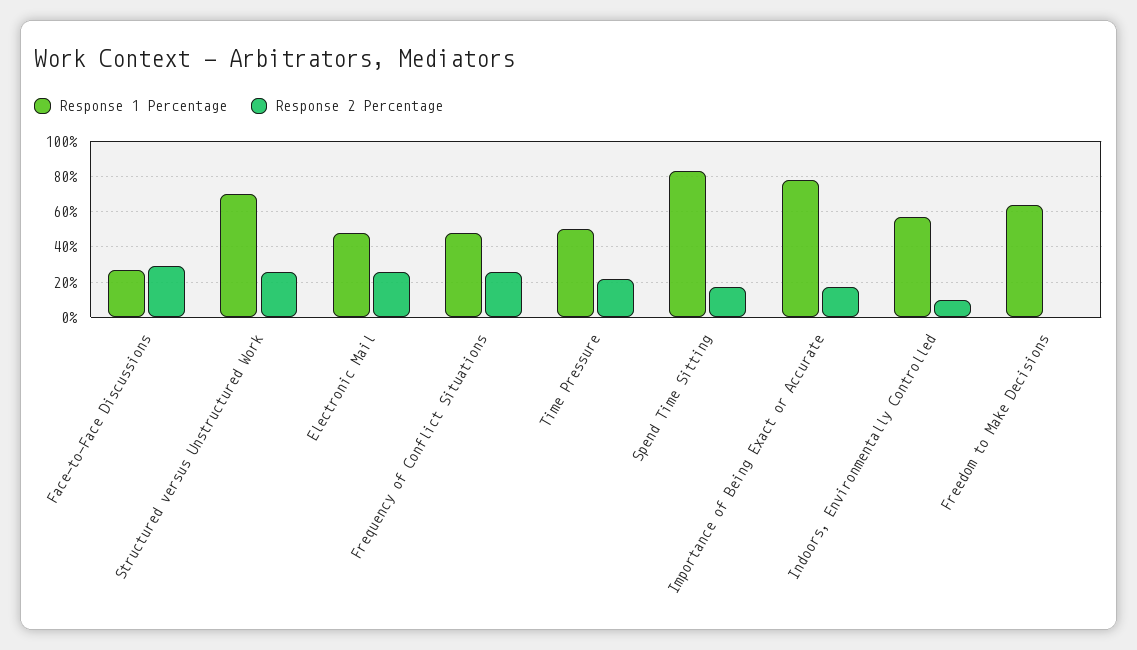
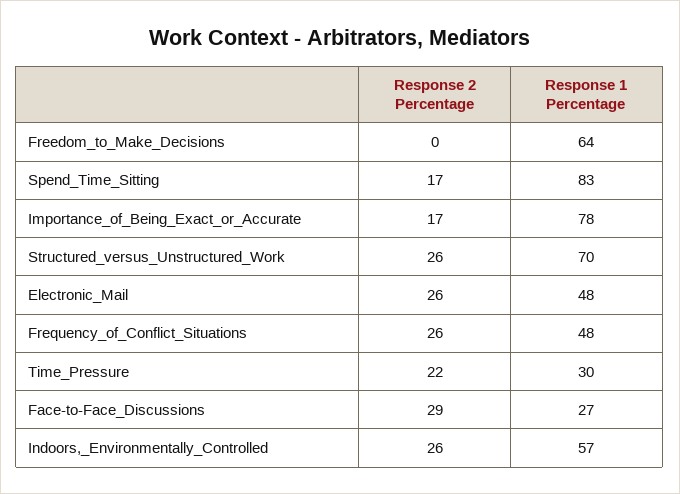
  {
    "Response 1 Percentage": {
      "Face-to-Face Discussions": 27,
      "Structured versus Unstructured Work": 70,
      "Electronic Mail": 48,
      "Frequency of Conflict Situations": 48,
-     "Time Pressure": 50,
+     "Time Pressure": 30,
      "Spend Time Sitting": 83,
      "Importance of Being Exact or Accurate": 78,
      "Indoors, Environmentally Controlled": 57,
      "Freedom to Make Decisions": 64
    },
    "Response 2 Percentage": {
      "Face-to-Face Discussions": 29,
      "Structured versus Unstructured Work": 26,
      "Electronic Mail": 26,
      "Frequency of Conflict Situations": 26,
      "Time Pressure": 22,
      "Spend Time Sitting": 17,
      "Importance of Being Exact or Accurate": 17,
-     "Indoors, Environmentally Controlled": 10,
+     "Indoors, Environmentally Controlled": 26,
      "Freedom to Make Decisions": 0
    }
  }

